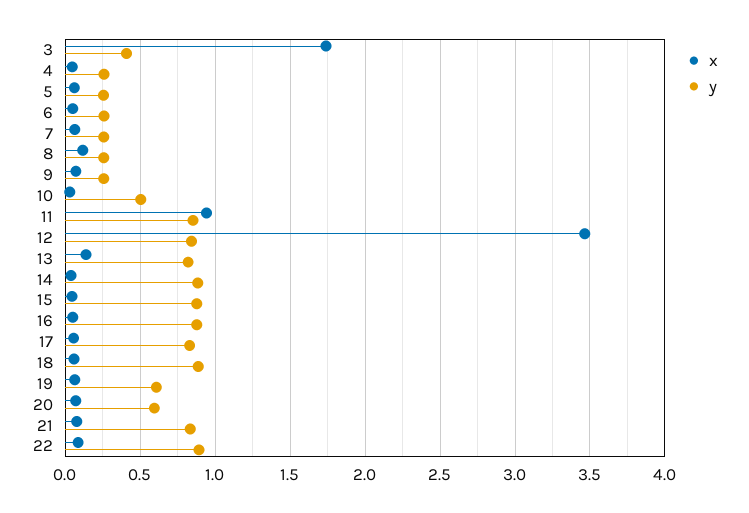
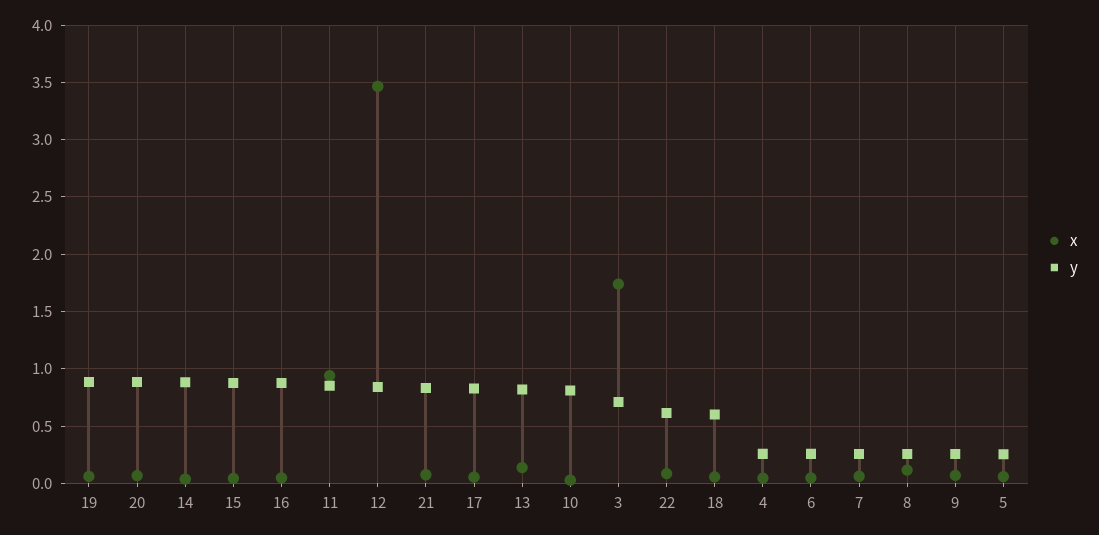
  {
    "x": {
      "3": 1.75,
      "4": 0.05,
      "5": 0.05,
      "6": 0.05,
      "7": 0.05,
      "8": 0.1,
      "9": 0.05,
      "10": 0.05,
      "11": 0.95,
      "12": 3.45,
      "13": 0.15,
      "14": 0.05,
      "15": 0.05,
      "16": 0.05,
      "17": 0.05,
      "18": 0.05,
      "19": 0.05,
      "20": 0.05,
      "21": 0.1,
      "22": 0.1
    },
    "y": {
-     "3": 0.4,
+     "3": 0.7,
      "4": 0.25,
      "5": 0.25,
      "6": 0.25,
      "7": 0.25,
      "8": 0.25,
      "9": 0.25,
-     "10": 0.5,
+     "10": 0.8,
      "11": 0.85,
      "12": 0.85,
      "13": 0.8,
      "14": 0.9,
      "15": 0.9,
      "16": 0.9,
      "17": 0.85,
-     "18": 0.9,
+     "18": 0.6,
-     "19": 0.6,
+     "19": 0.9,
-     "20": 0.6,
+     "20": 0.9,
      "21": 0.85,
-     "22": 0.9
+     "22": 0.6
    }
  }

